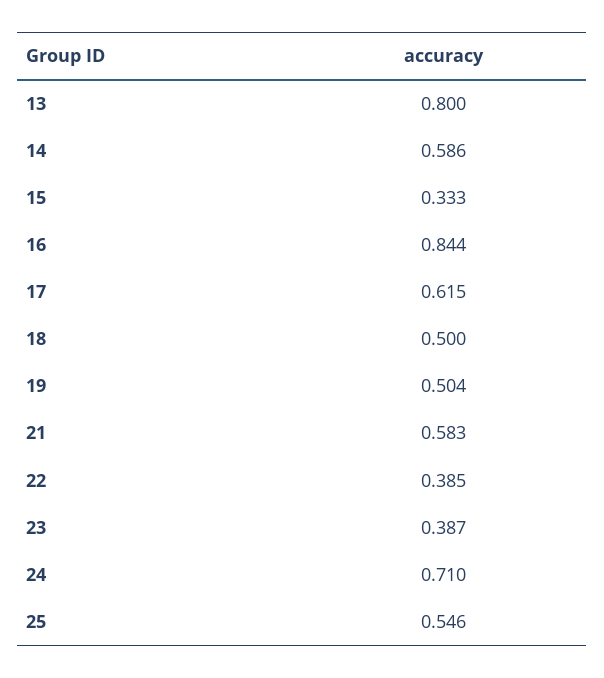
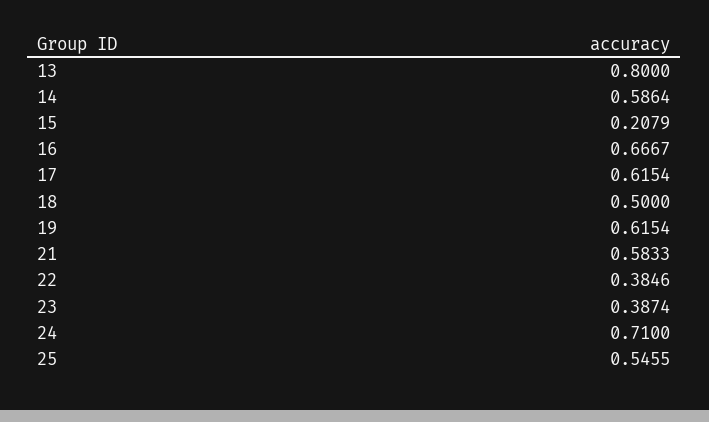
  {
    "13": 0.8,
    "14": 0.5864,
-   "15": 0.333,
+   "15": 0.2079,
-   "16": 0.844,
+   "16": 0.6667,
    "17": 0.6154,
    "18": 0.5,
-   "19": 0.504,
+   "19": 0.6154,
    "21": 0.5833,
    "22": 0.3846,
    "23": 0.3874,
    "24": 0.71,
    "25": 0.5455
  }

